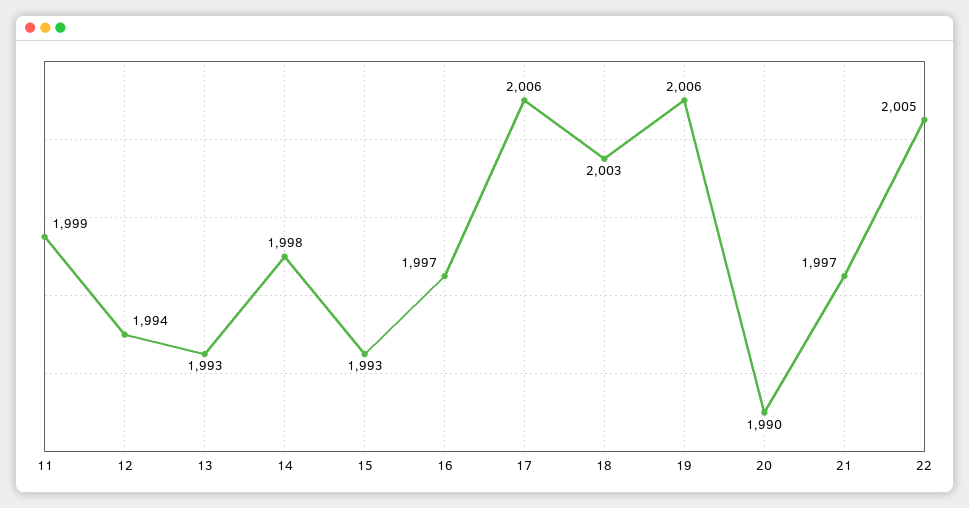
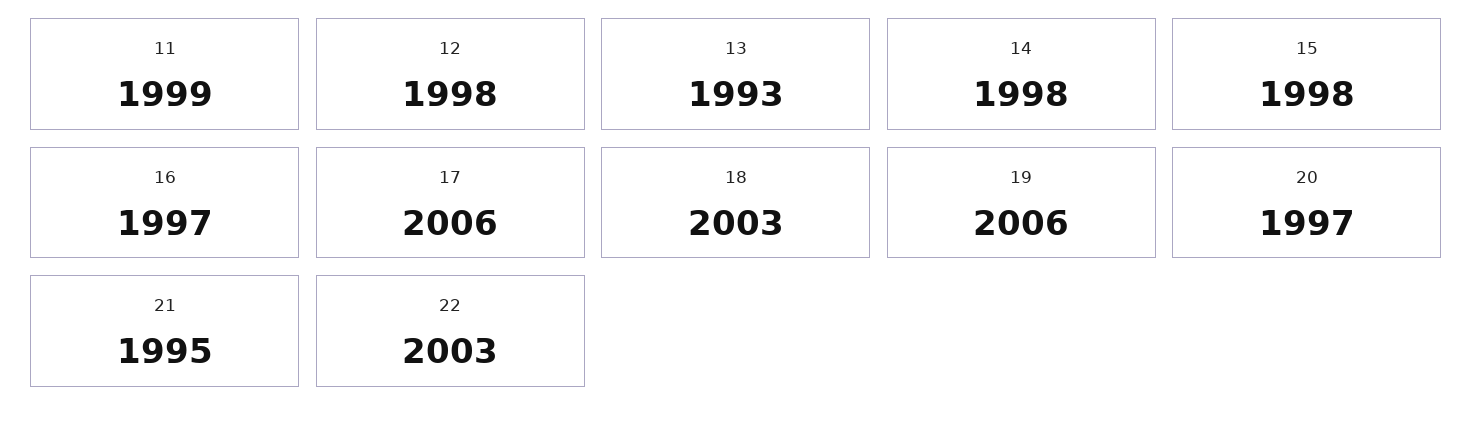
  {
    "11": 1999,
-   "12": 1994,
+   "12": 1998,
    "13": 1993,
    "14": 1998,
-   "15": 1993,
+   "15": 1998,
    "16": 1997,
    "17": 2006,
    "18": 2003,
    "19": 2006,
-   "20": 1990,
+   "20": 1997,
-   "21": 1997,
+   "21": 1995,
-   "22": 2005
+   "22": 2003
  }

